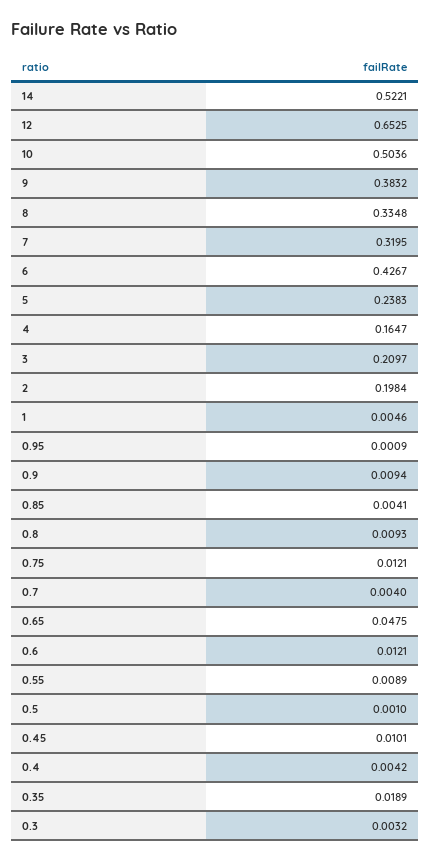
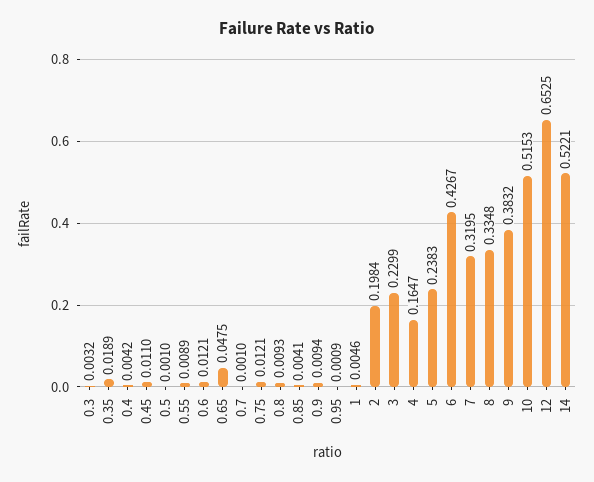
  {
    "14": 0.5221,
    "12": 0.6525,
-   "10": 0.5036,
+   "10": 0.5153,
    "9": 0.3832,
    "8": 0.3348,
    "7": 0.3195,
    "6": 0.4267,
    "5": 0.2383,
    "4": 0.1647,
-   "3": 0.2097,
+   "3": 0.2299,
    "2": 0.1984,
    "1": 0.0046,
    "0.95": 0.0009,
    "0.9": 0.0094,
    "0.85": 0.0041,
    "0.8": 0.0093,
    "0.75": 0.0121,
-   "0.7": 0.004,
+   "0.7": 0.001,
    "0.65": 0.0475,
    "0.6": 0.0121,
    "0.55": 0.0089,
    "0.5": 0.001,
-   "0.45": 0.0101,
+   "0.45": 0.011,
    "0.4": 0.0042,
    "0.35": 0.0189,
    "0.3": 0.0032
  }

